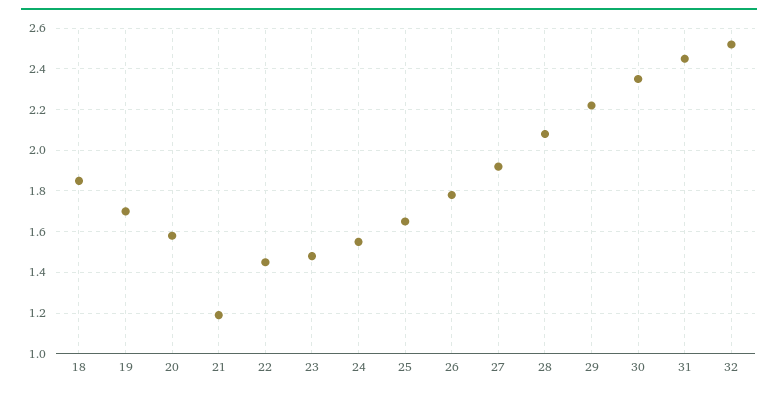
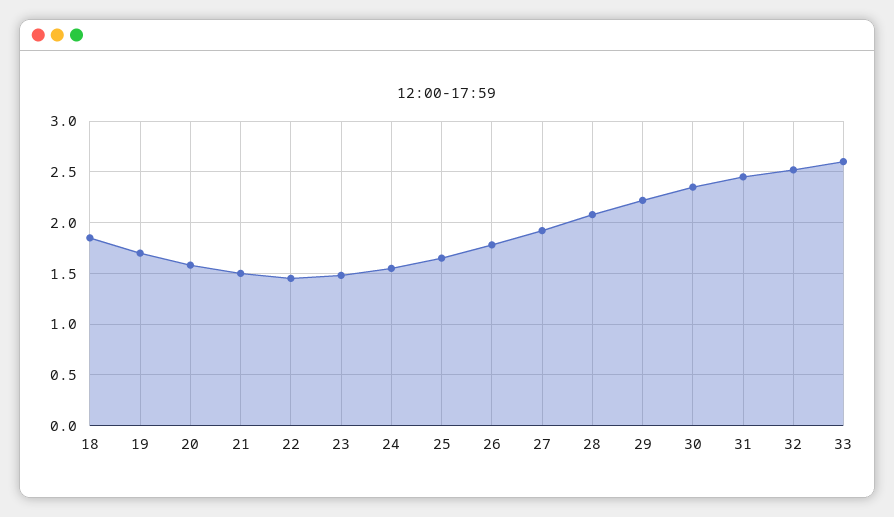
  {
    "18": 1.85,
    "19": 1.7,
    "20": 1.6,
-   "21": 1.2,
+   "21": 1.5,
    "22": 1.45,
    "23": 1.5,
    "24": 1.55,
    "25": 1.65,
    "26": 1.8,
    "27": 1.9,
    "28": 2.1,
    "29": 2.2,
    "30": 2.35,
    "31": 2.45,
-   "32": 2.5
+   "32": 2.5,
+   "33": 2.6
  }

